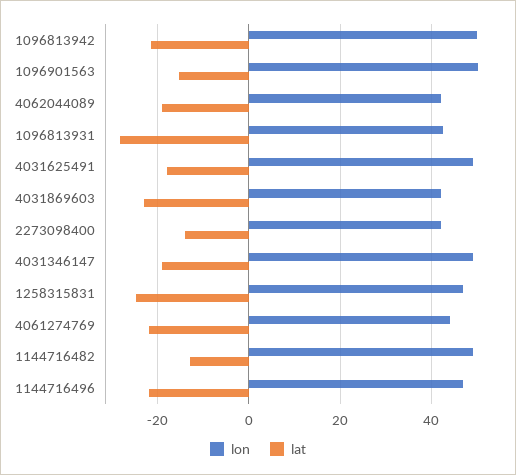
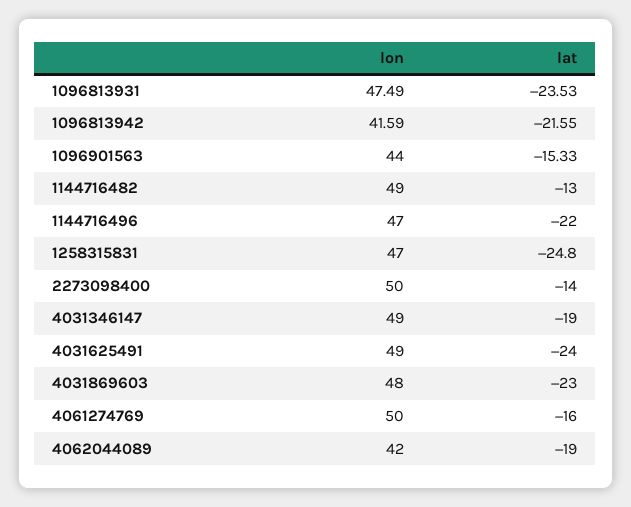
  {
    "lon": {
-     "1096813942": 50,
+     "1096813942": 41.59,
-     "1096901563": 50,
+     "1096901563": 44,
      "4062044089": 42,
-     "1096813931": 42,
+     "1096813931": 47.49,
      "4031625491": 49,
-     "4031869603": 42,
+     "4031869603": 48,
-     "2273098400": 42,
+     "2273098400": 50,
      "4031346147": 49,
      "1258315831": 47,
-     "4061274769": 44,
+     "4061274769": 50,
      "1144716482": 49,
      "1144716496": 47
    },
    "lat": {
      "1096813942": -21.55,
      "1096901563": -15.33,
      "4062044089": -19,
-     "1096813931": -28,
+     "1096813931": -23.53,
-     "4031625491": -18,
+     "4031625491": -24,
      "4031869603": -23,
      "2273098400": -14,
      "4031346147": -19,
      "1258315831": -24.8,
-     "4061274769": -22,
+     "4061274769": -16,
      "1144716482": -13,
      "1144716496": -22
    }
  }

